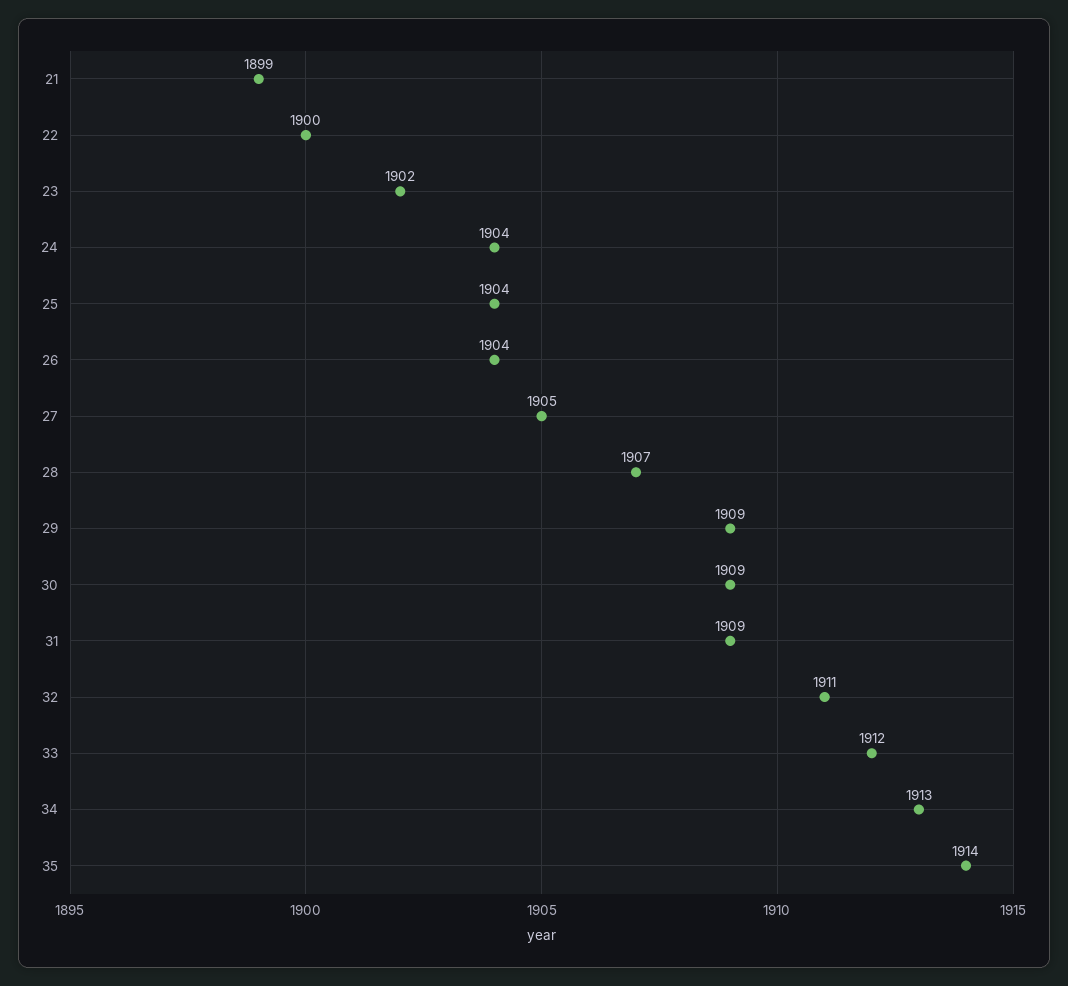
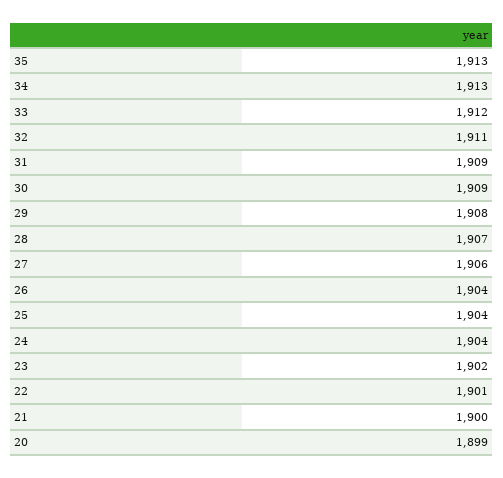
  {
-   "21": 1899,
+   "21": 1900,
-   "22": 1900,
+   "22": 1901,
    "23": 1902,
    "24": 1904,
    "25": 1904,
    "26": 1904,
-   "27": 1905,
+   "27": 1906,
    "28": 1907,
-   "29": 1909,
+   "29": 1908,
    "30": 1909,
    "31": 1909,
    "32": 1911,
    "33": 1912,
    "34": 1913,
-   "35": 1914
+   "35": 1913,
+   "20": 1899
  }

